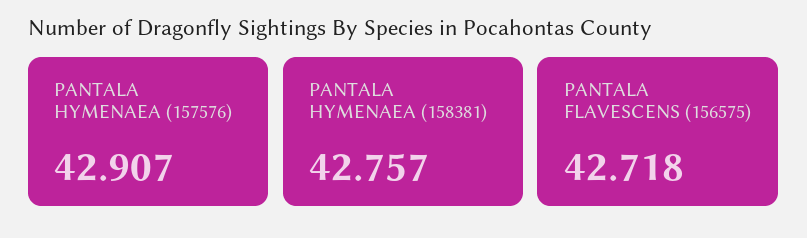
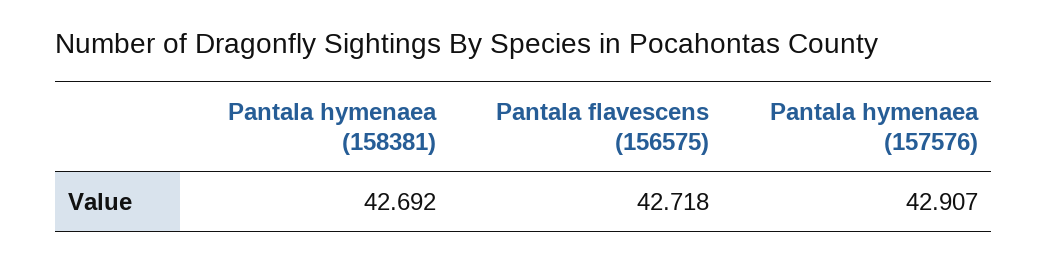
  {
    "PANTALA HYMENAEA (157576)": 42.907,
-   "PANTALA HYMENAEA (158381)": 42.757,
+   "PANTALA HYMENAEA (158381)": 42.692,
    "PANTALA FLAVESCENS (156575)": 42.718
  }

